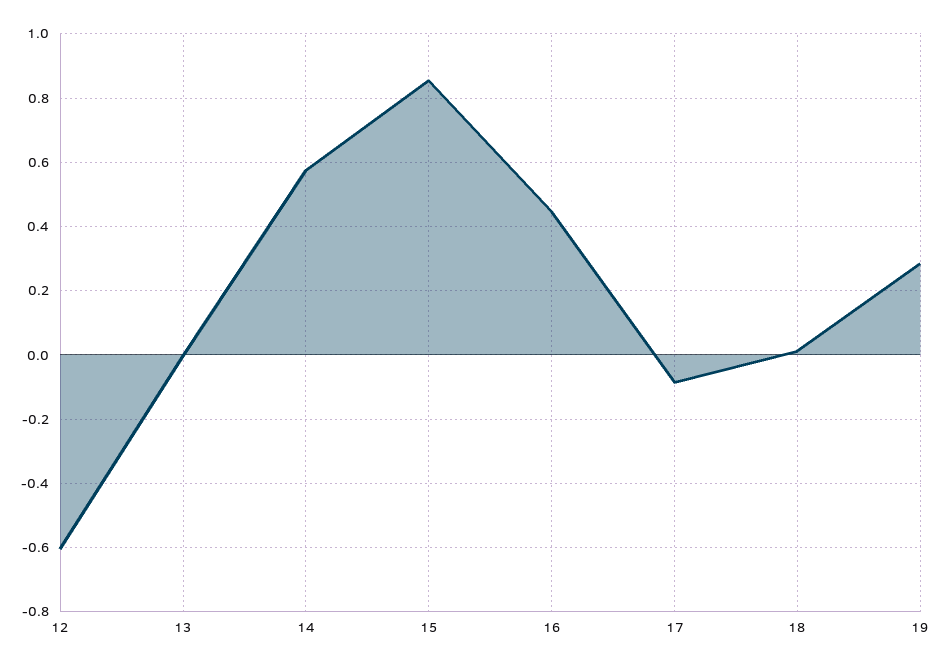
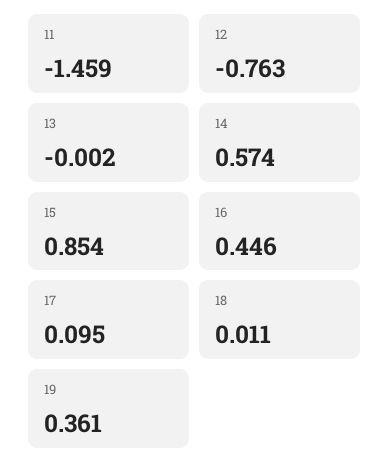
  {
-   "12": -0.6,
+   "12": -0.763,
    "13": -0.002,
    "14": 0.574,
    "15": 0.854,
    "16": 0.446,
-   "17": -0.08,
+   "17": 0.095,
    "18": 0.011,
-   "19": 0.28
+   "19": 0.361,
+   "11": -1.459
  }

